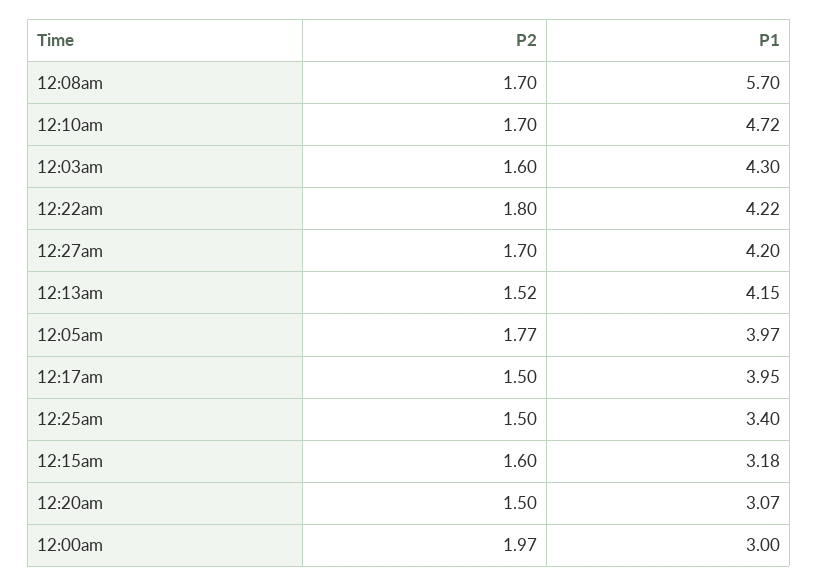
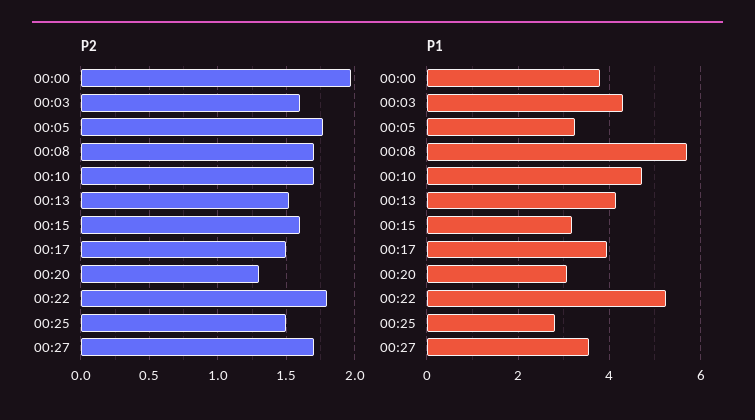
  {
    "P2": {
      "12:08am": 1.7,
      "12:10am": 1.7,
      "12:03am": 1.6,
      "12:22am": 1.8,
      "12:27am": 1.7,
      "12:13am": 1.52,
      "12:05am": 1.77,
      "12:17am": 1.5,
      "12:25am": 1.5,
      "12:15am": 1.6,
-     "12:20am": 1.5,
+     "12:20am": 1.3,
      "12:00am": 1.97
    },
    "P1": {
      "12:08am": 5.7,
      "12:10am": 4.72,
      "12:03am": 4.3,
-     "12:22am": 4.22,
+     "12:22am": 5.2,
-     "12:27am": 4.2,
+     "12:27am": 3.6,
      "12:13am": 4.15,
-     "12:05am": 3.97,
+     "12:05am": 3.2,
      "12:17am": 3.95,
-     "12:25am": 3.4,
+     "12:25am": 2.8,
      "12:15am": 3.18,
      "12:20am": 3.07,
-     "12:00am": 3
+     "12:00am": 3.8
    }
  }

